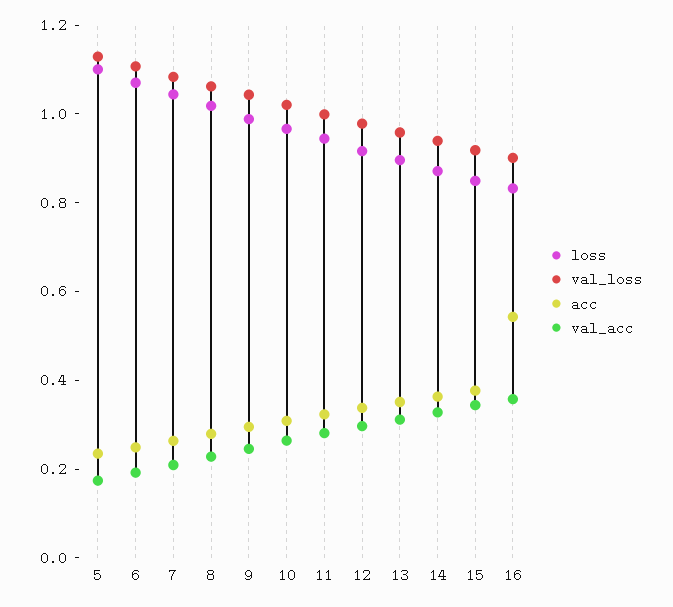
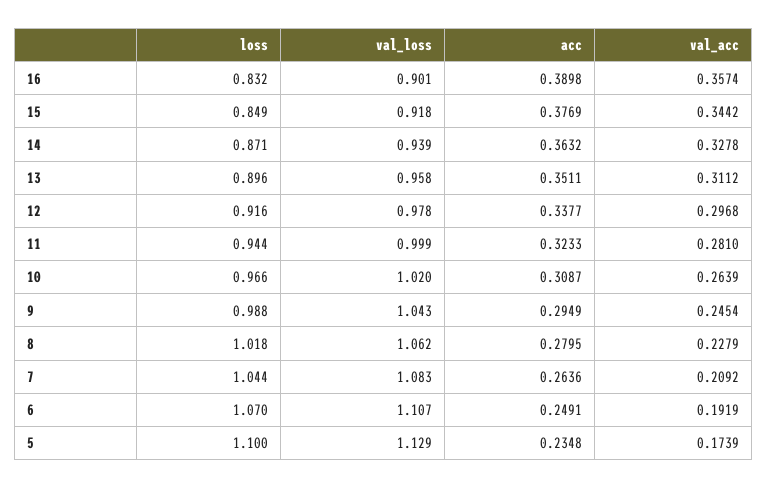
  {
    "loss": {
      "5": 1.1,
      "6": 1.07,
      "7": 1.044,
      "8": 1.018,
      "9": 0.988,
      "10": 0.966,
      "11": 0.944,
      "12": 0.916,
      "13": 0.896,
      "14": 0.871,
      "15": 0.849,
      "16": 0.832
    },
    "val_loss": {
      "5": 1.129,
      "6": 1.107,
      "7": 1.083,
      "8": 1.062,
      "9": 1.043,
      "10": 1.02,
      "11": 0.999,
      "12": 0.978,
      "13": 0.958,
      "14": 0.939,
      "15": 0.918,
      "16": 0.901
    },
    "acc": {
      "5": 0.2348,
      "6": 0.2491,
      "7": 0.2636,
      "8": 0.2795,
      "9": 0.2949,
      "10": 0.3087,
      "11": 0.3233,
      "12": 0.3377,
      "13": 0.3511,
      "14": 0.3632,
      "15": 0.3769,
-     "16": 0.55
+     "16": 0.3898
    },
    "val_acc": {
      "5": 0.1739,
      "6": 0.1919,
      "7": 0.2092,
      "8": 0.2279,
      "9": 0.2454,
      "10": 0.2639,
      "11": 0.281,
      "12": 0.2968,
      "13": 0.3112,
      "14": 0.3278,
      "15": 0.3442,
      "16": 0.3574
    }
  }

